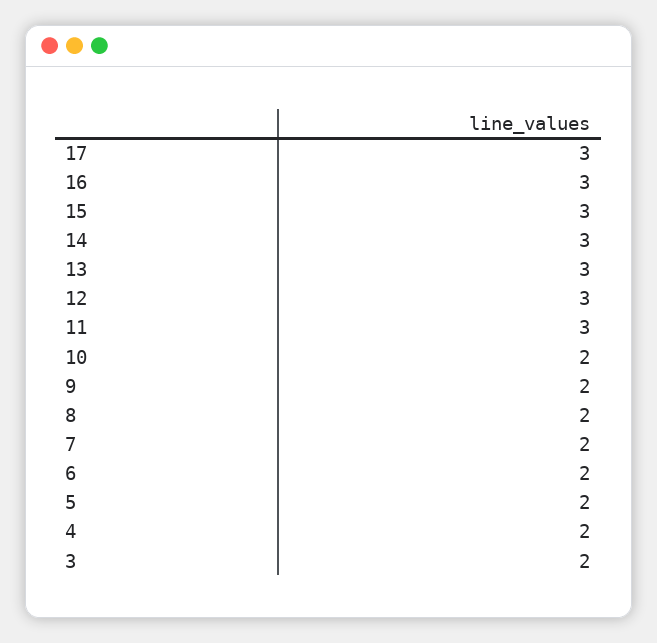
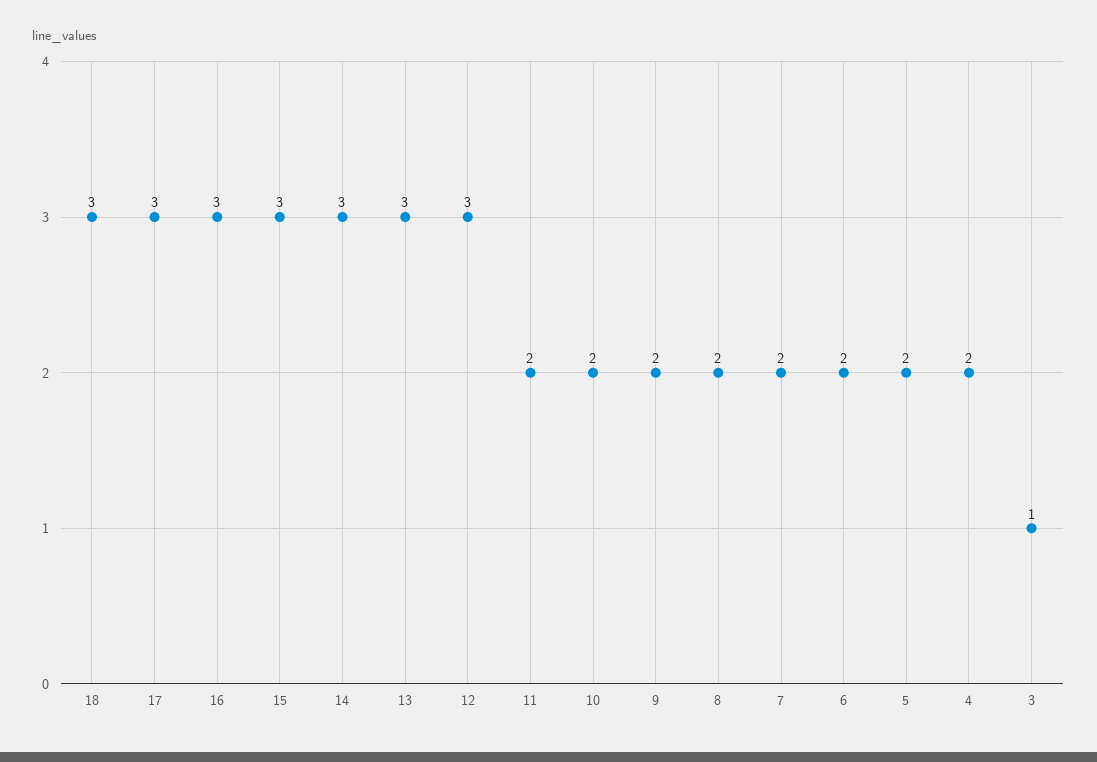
  {
    "17": 3,
    "16": 3,
    "15": 3,
    "14": 3,
    "13": 3,
    "12": 3,
-   "11": 3,
+   "11": 2,
    "10": 2,
    "9": 2,
    "8": 2,
    "7": 2,
    "6": 2,
    "5": 2,
    "4": 2,
-   "3": 2
+   "3": 1,
+   "18": 3
  }

